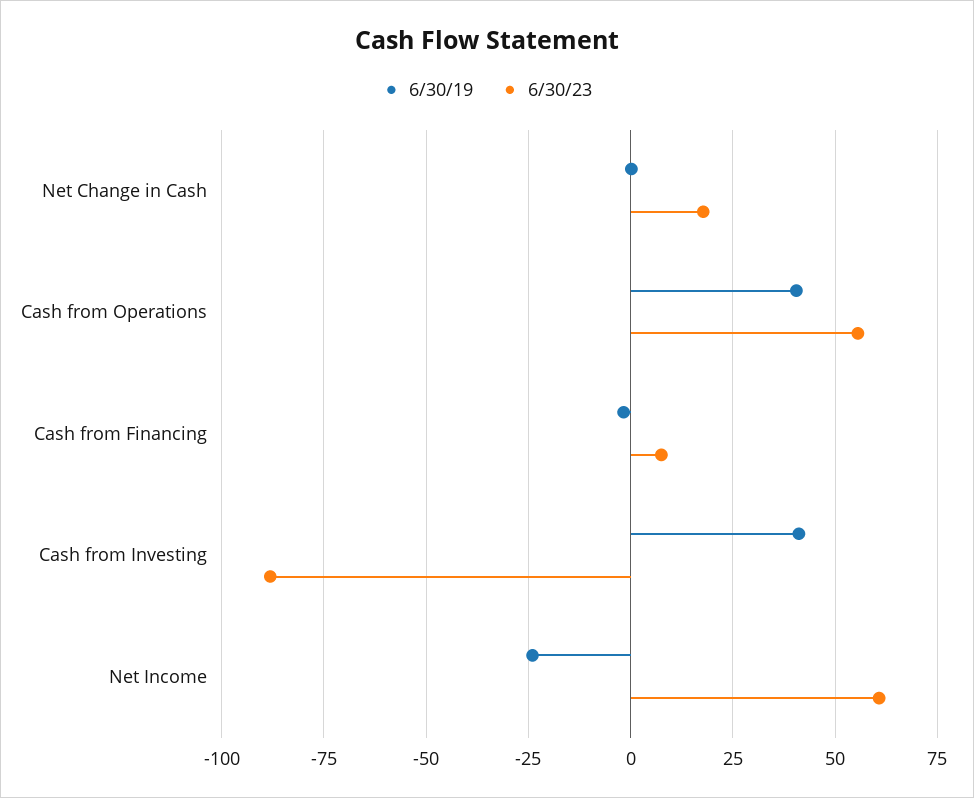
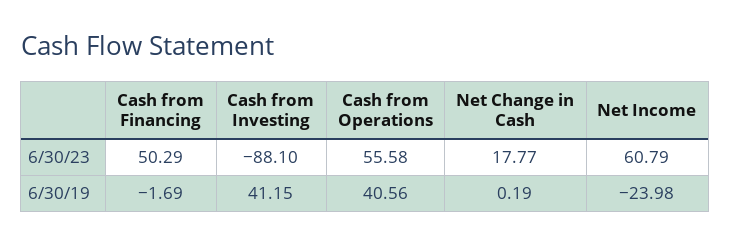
  {
    "6/30/19": {
      "Net Change in Cash": 0.19,
      "Cash from Operations": 40.56,
      "Cash from Financing": -1.69,
      "Cash from Investing": 41.15,
      "Net Income": -23.98
    },
    "6/30/23": {
      "Net Change in Cash": 17.77,
      "Cash from Operations": 55.58,
-     "Cash from Financing": 7.5,
+     "Cash from Financing": 50.29,
      "Cash from Investing": -88.1,
      "Net Income": 60.79
    }
  }

